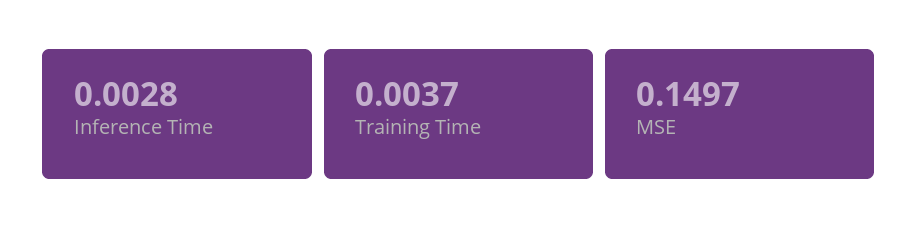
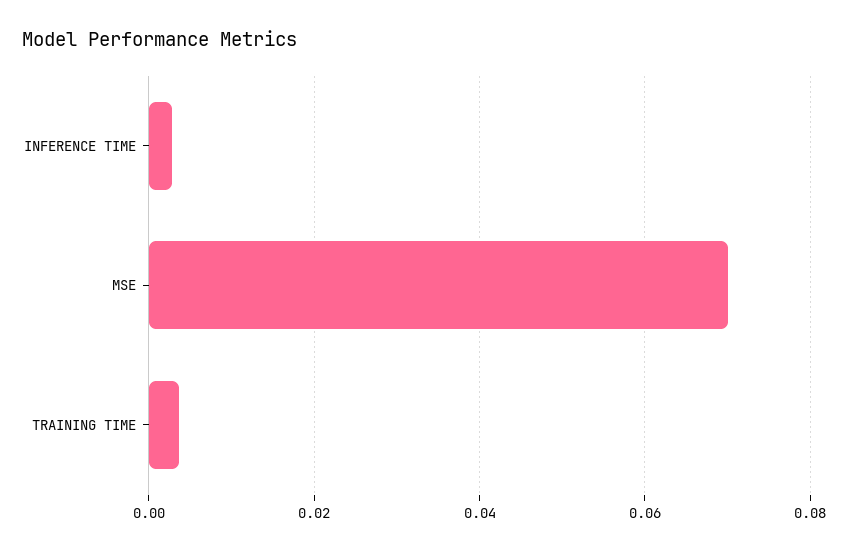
  {
    "Inference Time": 0.0028,
    "Training Time": 0.0037,
-   "MSE": 0.1497
+   "MSE": 0.07
  }

